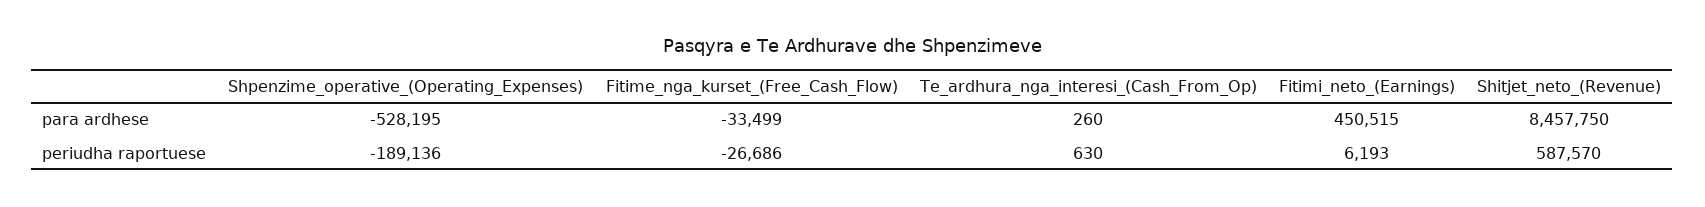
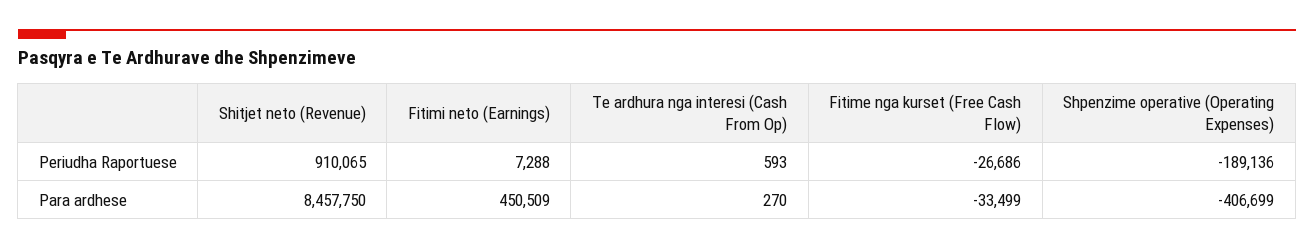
  {
    "Shpenzime_operative_(Operating_Expenses)": {
-     "para ardhese": -528195,
+     "para ardhese": -406699,
      "periudha raportuese": -189136
    },
    "Fitime_nga_kurset_(Free_Cash_Flow)": {
      "para ardhese": -33499,
      "periudha raportuese": -26686
    },
    "Te_ardhura_nga_interesi_(Cash_From_Op)": {
-     "para ardhese": 260,
+     "para ardhese": 270,
-     "periudha raportuese": 630
+     "periudha raportuese": 593
    },
    "Fitimi_neto_(Earnings)": {
-     "para ardhese": 450515,
+     "para ardhese": 450509,
-     "periudha raportuese": 6193
+     "periudha raportuese": 7288
    },
    "Shitjet_neto_(Revenue)": {
      "para ardhese": 8457750,
-     "periudha raportuese": 587570
+     "periudha raportuese": 910065
    }
  }

